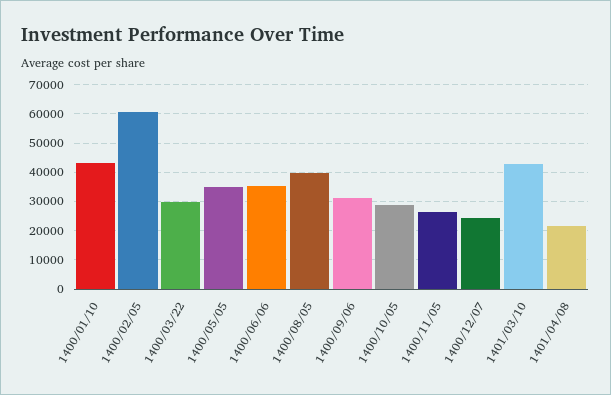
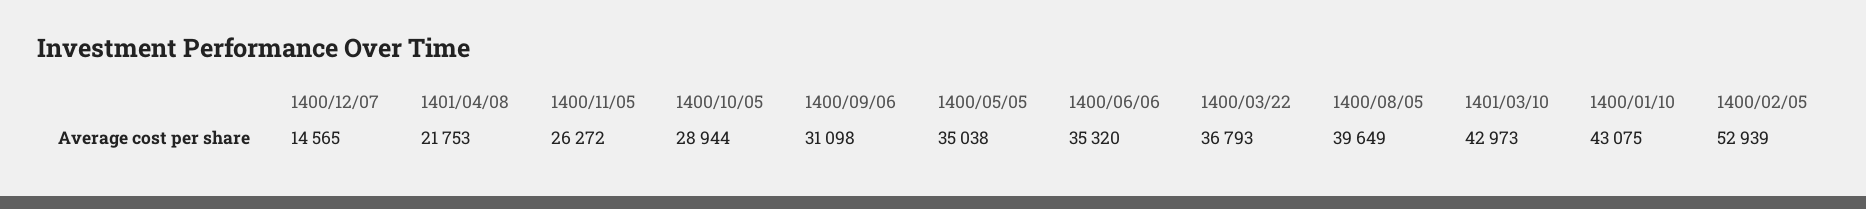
  {
    "1400/01/10": 43075,
-   "1400/02/05": 60000,
+   "1400/02/05": 52939,
-   "1400/03/22": 30000,
+   "1400/03/22": 36793,
    "1400/05/05": 35038,
    "1400/06/06": 35320,
    "1400/08/05": 39649,
    "1400/09/06": 31098,
    "1400/10/05": 28944,
    "1400/11/05": 26272,
-   "1400/12/07": 25000,
+   "1400/12/07": 14565,
    "1401/03/10": 42973,
    "1401/04/08": 21753
  }

